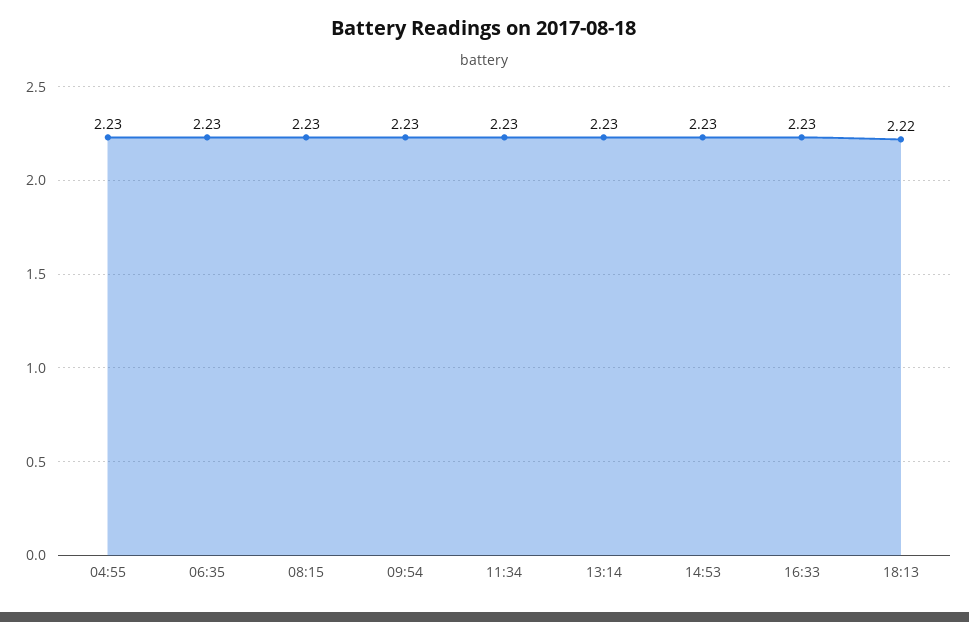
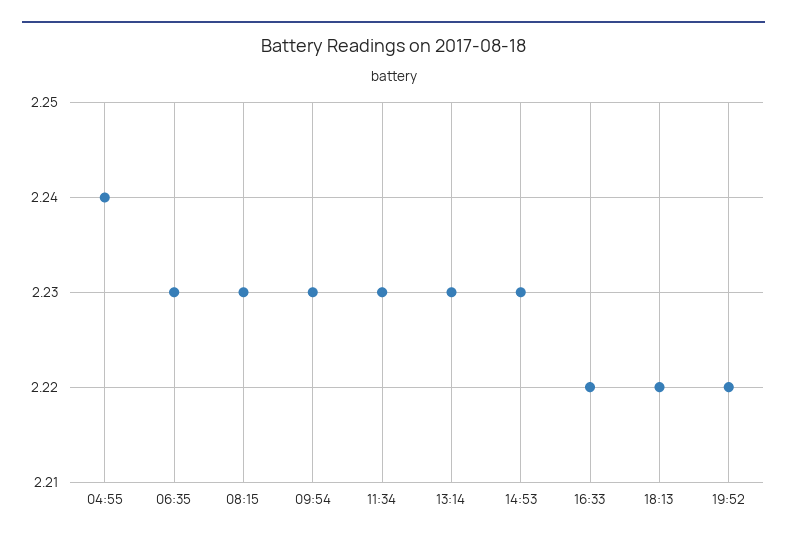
  {
-   "04:55": 2.23,
+   "04:55": 2.24,
    "06:35": 2.23,
    "08:15": 2.23,
    "09:54": 2.23,
    "11:34": 2.23,
    "13:14": 2.23,
    "14:53": 2.23,
-   "16:33": 2.23,
+   "16:33": 2.22,
-   "18:13": 2.22
+   "18:13": 2.22,
+   "19:52": 2.22
  }

